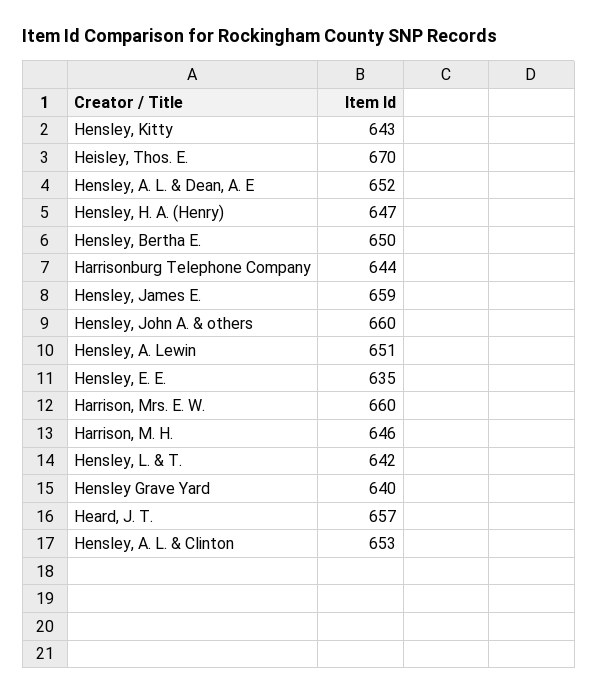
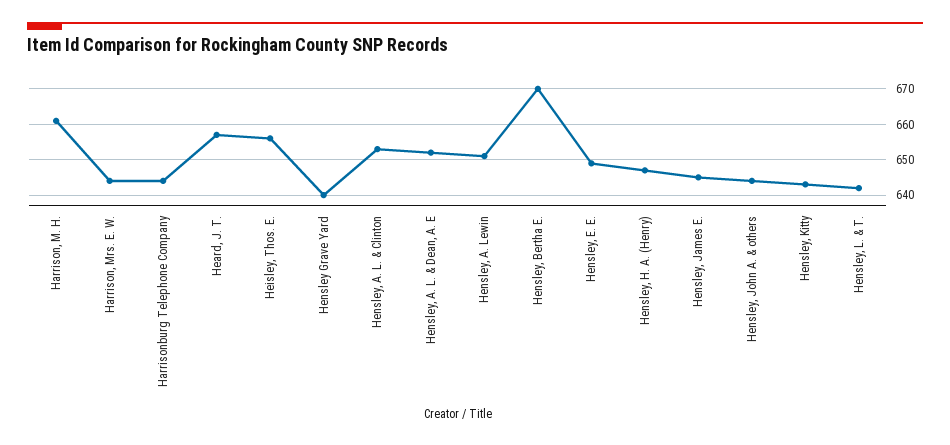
  {
    "Hensley, Kitty": 643,
-   "Heisley, Thos. E.": 670,
+   "Heisley, Thos. E.": 655,
    "Hensley, A. L. & Dean, A. E": 652,
    "Hensley, H. A. (Henry)": 647,
-   "Hensley, Bertha E.": 650,
+   "Hensley, Bertha E.": 670,
    "Harrisonburg Telephone Company": 644,
-   "Hensley, James E.": 659,
+   "Hensley, James E.": 645,
-   "Hensley, John A. & others": 660,
+   "Hensley, John A. & others": 645,
    "Hensley, A. Lewin": 651,
-   "Hensley, E. E.": 635,
+   "Hensley, E. E.": 650,
-   "Harrison, Mrs. E. W.": 660,
+   "Harrison, Mrs. E. W.": 645,
-   "Harrison, M. H.": 646,
+   "Harrison, M. H.": 660,
    "Hensley, L. & T.": 642,
    "Hensley Grave Yard": 640,
    "Heard, J. T.": 657,
    "Hensley, A. L. & Clinton": 653
  }

